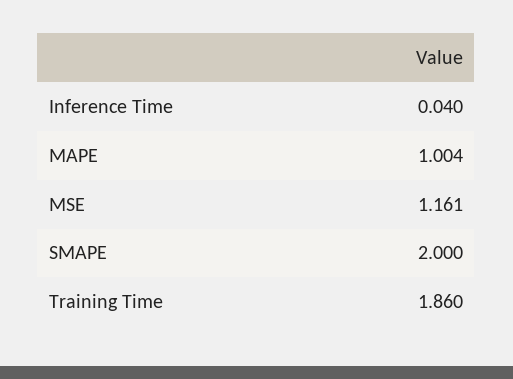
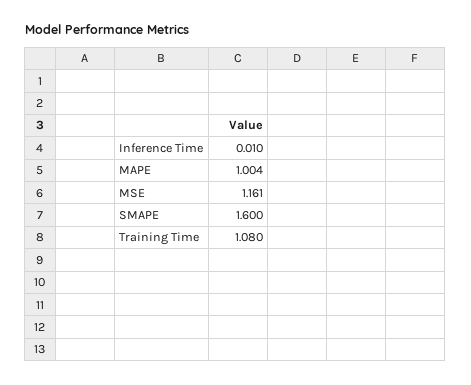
  {
-   "Inference Time": 0.04,
+   "Inference Time": 0.01,
    "MAPE": 1.004,
    "MSE": 1.161,
-   "SMAPE": 2,
+   "SMAPE": 1.6,
-   "Training Time": 1.86
+   "Training Time": 1.08
  }

